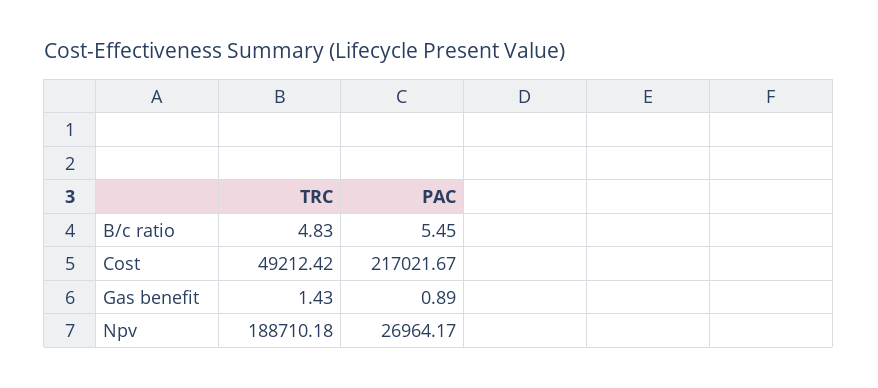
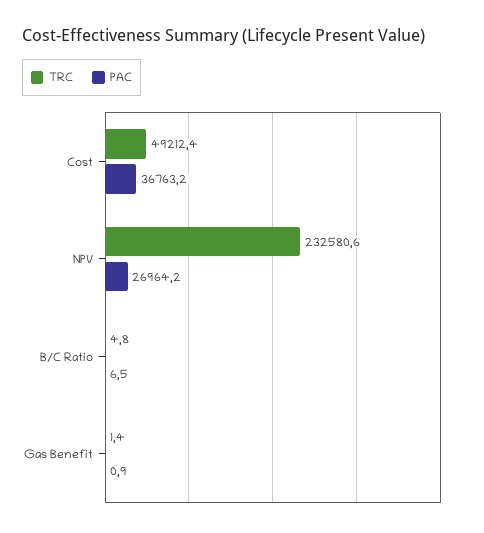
  {
    "TRC": {
      "B/c ratio": 4.83,
      "Cost": 49212.42,
      "Gas benefit": 1.43,
-     "Npv": 188710.18
+     "Npv": 232580.6
    },
    "PAC": {
-     "B/c ratio": 5.45,
+     "B/c ratio": 6.5,
-     "Cost": 217021.67,
+     "Cost": 36763.2,
      "Gas benefit": 0.89,
      "Npv": 26964.17
    }
  }

